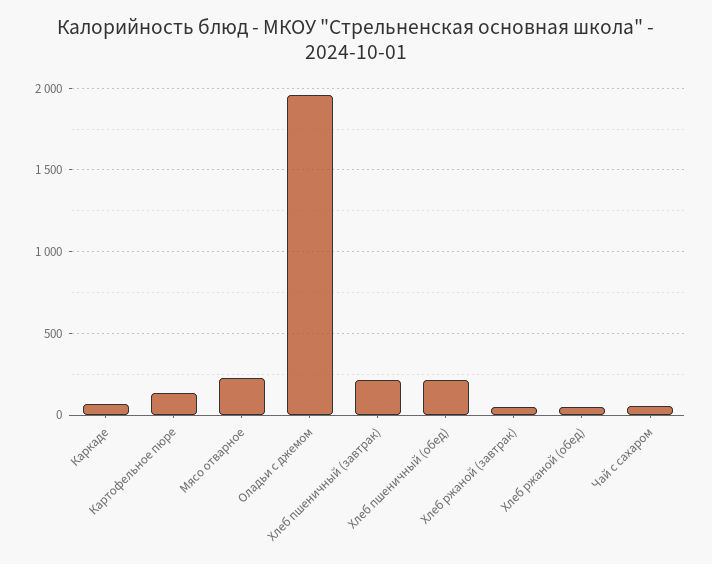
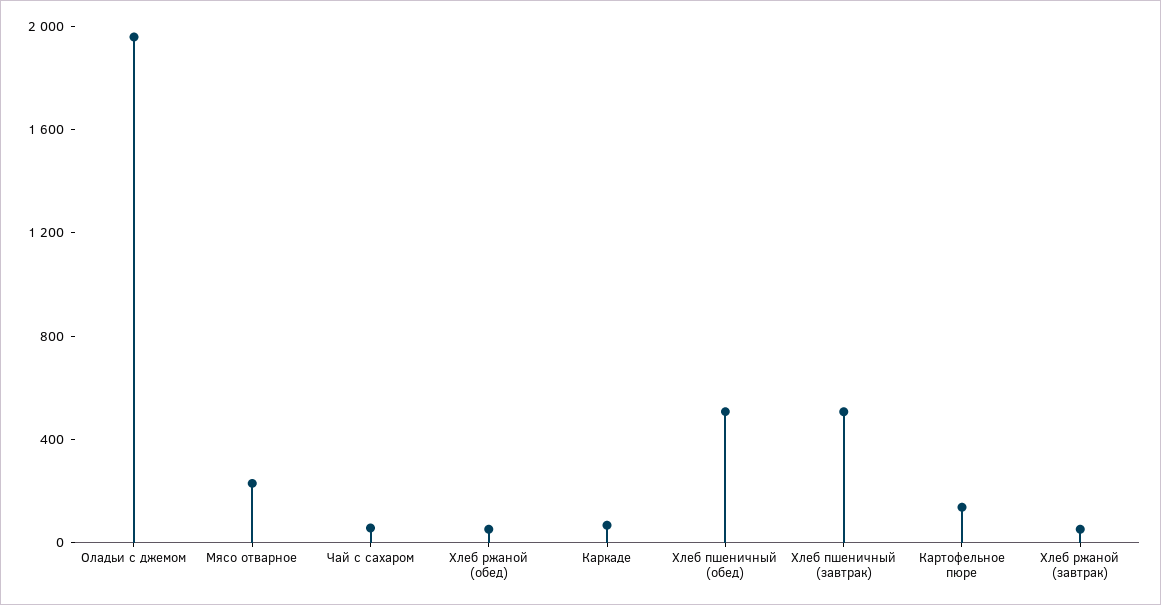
  {
    "Каркаде": 50,
    "Картофельное пюре": 150,
    "Мясо отварное": 250,
    "Оладьи с джемом": 1950,
-   "Хлеб пшеничный (завтрак)": 200,
+   "Хлеб пшеничный (завтрак)": 500,
-   "Хлеб пшеничный (обед)": 200,
+   "Хлеб пшеничный (обед)": 500,
    "Хлеб ржаной (завтрак)": 50,
    "Хлеб ржаной (обед)": 50,
    "Чай с сахаром": 50
  }

